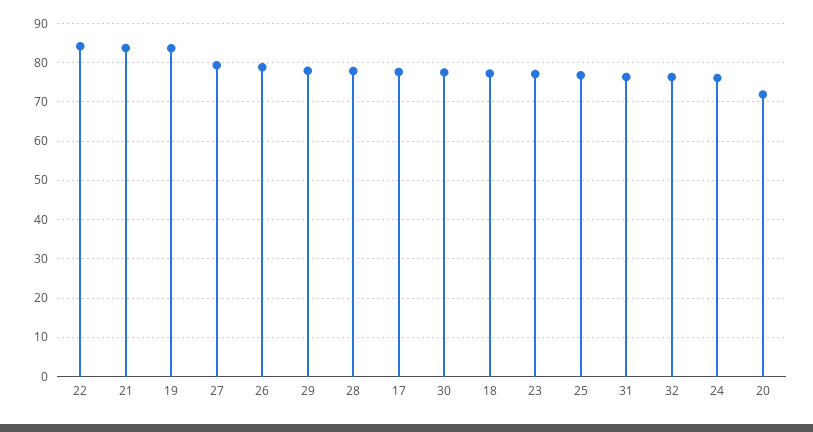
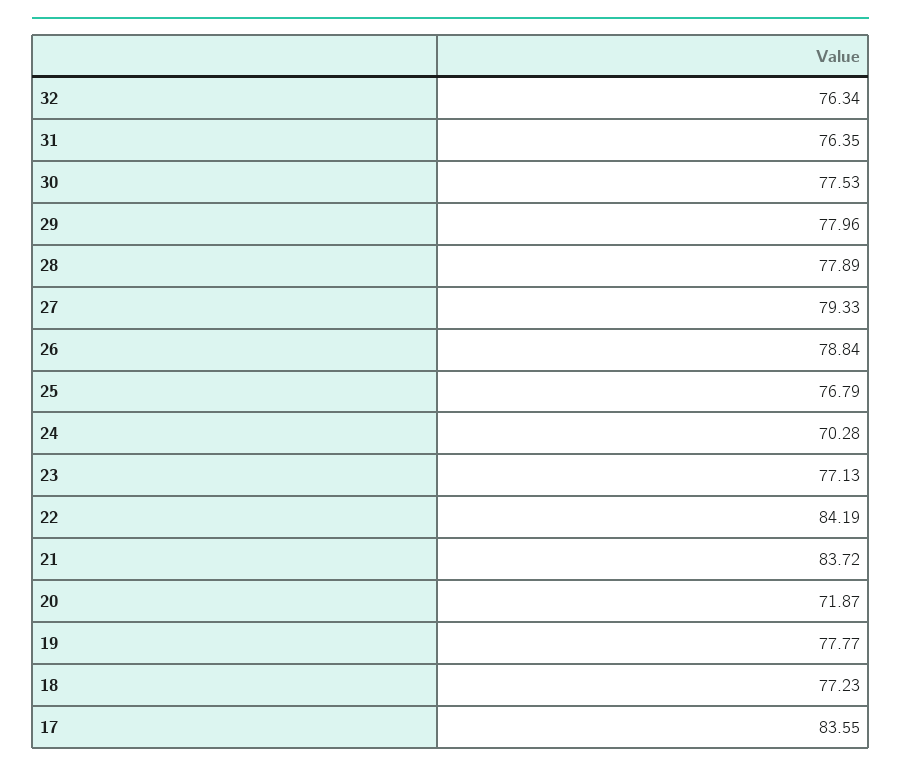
  {
    "22": 84.19,
    "21": 83.72,
-   "19": 84,
+   "19": 77.77,
    "27": 79.33,
    "26": 78.84,
    "29": 77.96,
    "28": 77.89,
-   "17": 78,
+   "17": 83.55,
    "30": 77.53,
    "18": 77.23,
    "23": 77.13,
    "25": 76.79,
    "31": 76.35,
    "32": 76.34,
-   "24": 76,
+   "24": 70.28,
    "20": 71.87
  }

